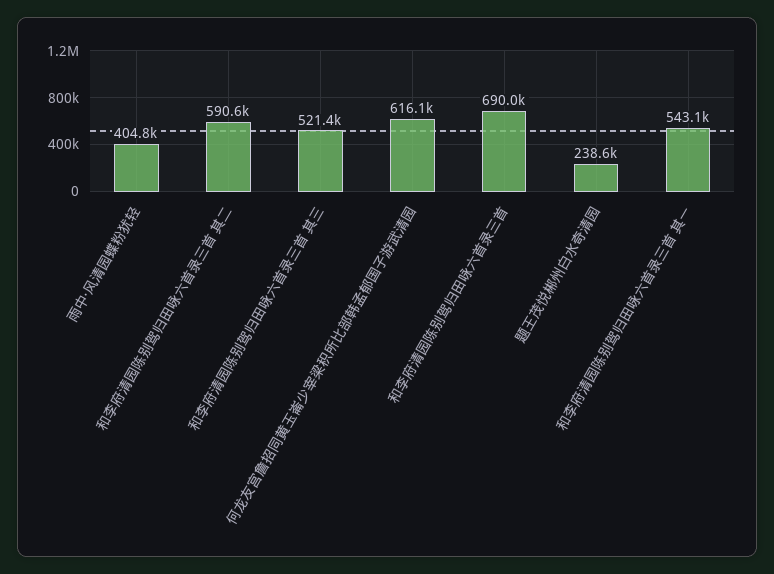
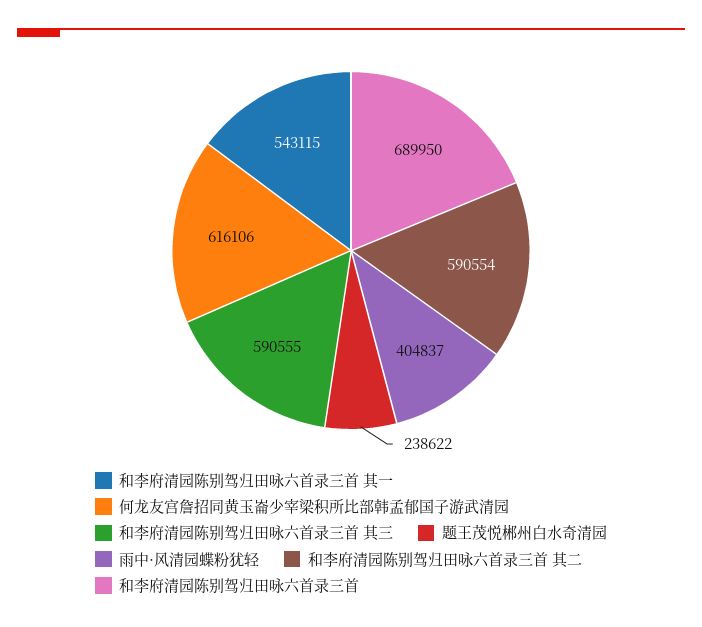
  {
    "雨中·风清园蝶粉犹轻": 404837,
    "和李府清园陈别驾归田咏六首录三首 其二": 590554,
-   "和李府清园陈别驾归田咏六首录三首 其三": 521400,
+   "和李府清园陈别驾归田咏六首录三首 其三": 590555,
    "何龙友宫詹招同黄玉崙少宰梁积所比部韩孟郁国子游武清园": 616106,
    "和李府清园陈别驾归田咏六首录三首": 689950,
    "题王茂悦郴州白水奇清园": 238622,
    "和李府清园陈别驾归田咏六首录三首 其一": 543115
  }

